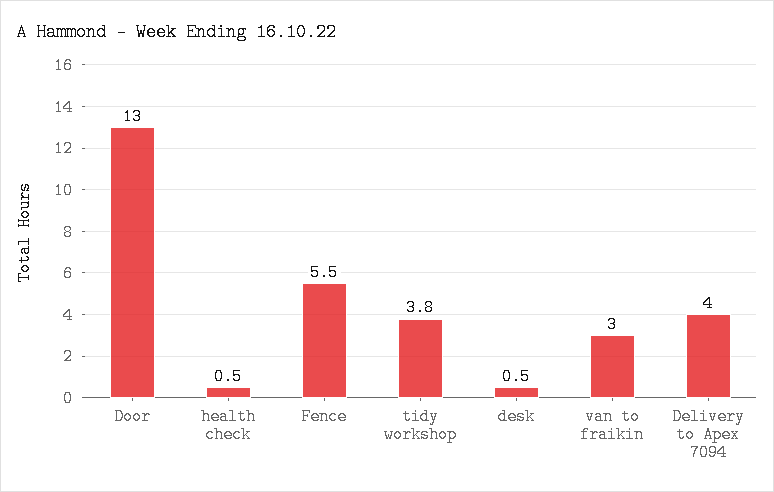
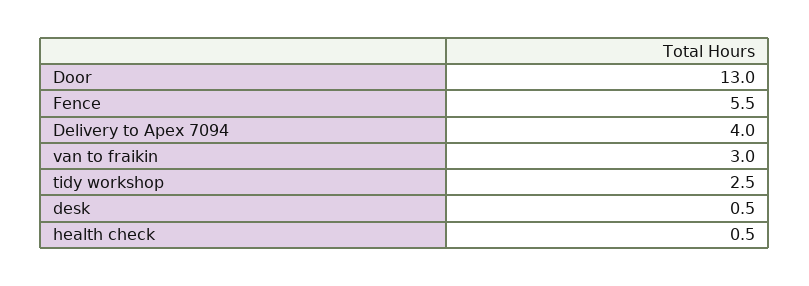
  {
    "Door": 13,
    "health check": 0.5,
    "Fence": 5.5,
-   "tidy workshop": 3.8,
+   "tidy workshop": 2.5,
    "desk": 0.5,
    "van to fraikin": 3,
    "Delivery to Apex 7094": 4
  }

